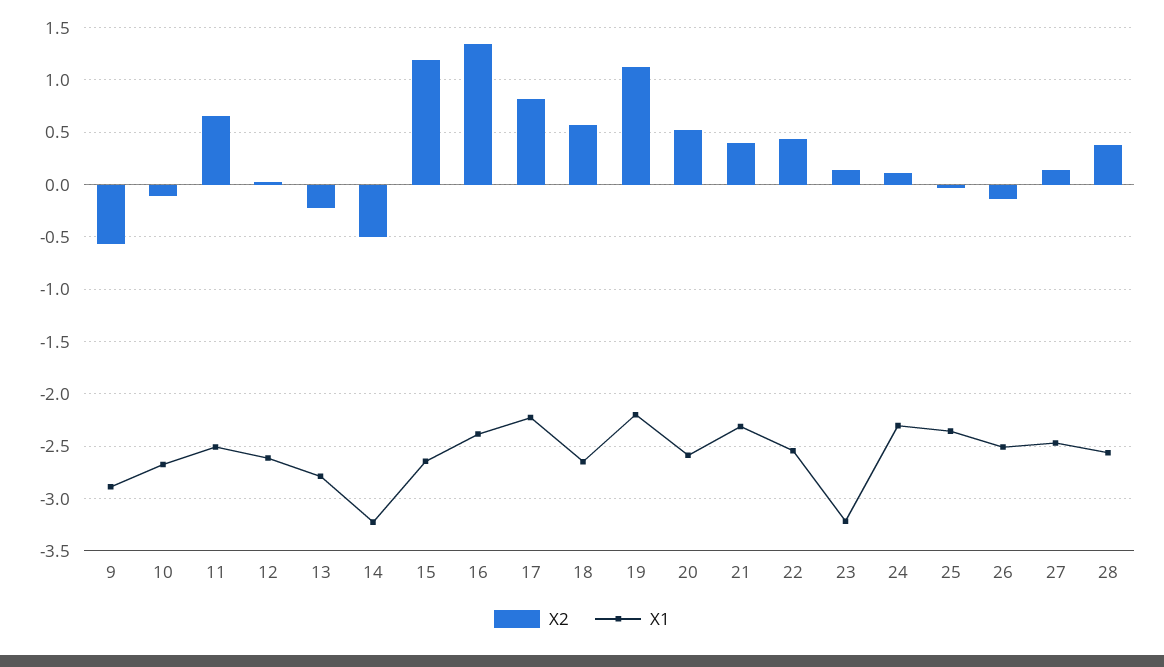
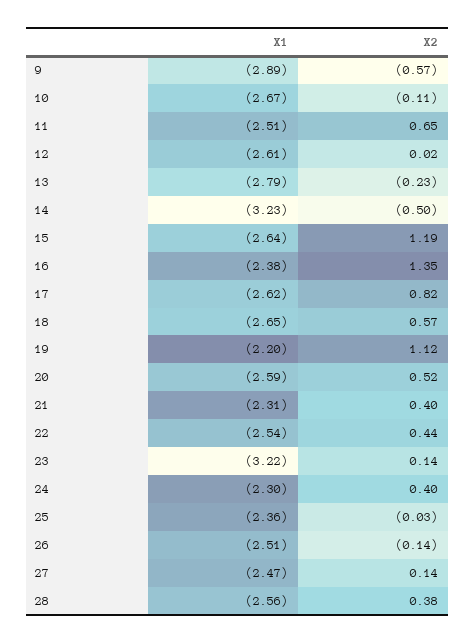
  {
    "X2": {
      "9": -0.57,
      "10": -0.11,
      "11": 0.65,
      "12": 0.02,
      "13": -0.23,
      "14": -0.5,
      "15": 1.19,
      "16": 1.35,
      "17": 0.82,
      "18": 0.57,
      "19": 1.12,
      "20": 0.52,
      "21": 0.4,
      "22": 0.44,
      "23": 0.14,
-     "24": 0.1,
+     "24": 0.4,
      "25": -0.03,
      "26": -0.14,
      "27": 0.14,
      "28": 0.38
    },
    "X1": {
      "9": -2.89,
      "10": -2.67,
      "11": -2.51,
      "12": -2.61,
      "13": -2.79,
      "14": -3.23,
      "15": -2.64,
      "16": -2.38,
-     "17": -2.2,
+     "17": -2.62,
      "18": -2.65,
      "19": -2.2,
      "20": -2.59,
      "21": -2.31,
      "22": -2.54,
      "23": -3.22,
      "24": -2.3,
      "25": -2.36,
      "26": -2.51,
      "27": -2.47,
      "28": -2.56
    }
  }

